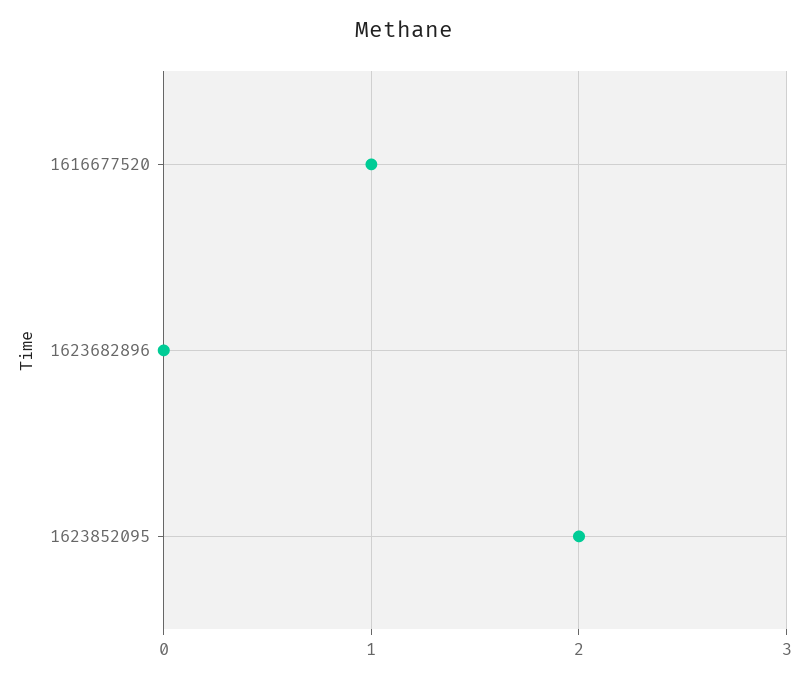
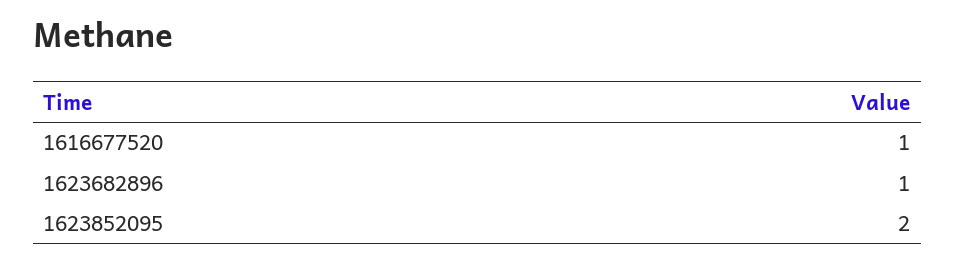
  {
    "1616677520": 1,
-   "1623682896": 0,
+   "1623682896": 1,
    "1623852095": 2
  }

